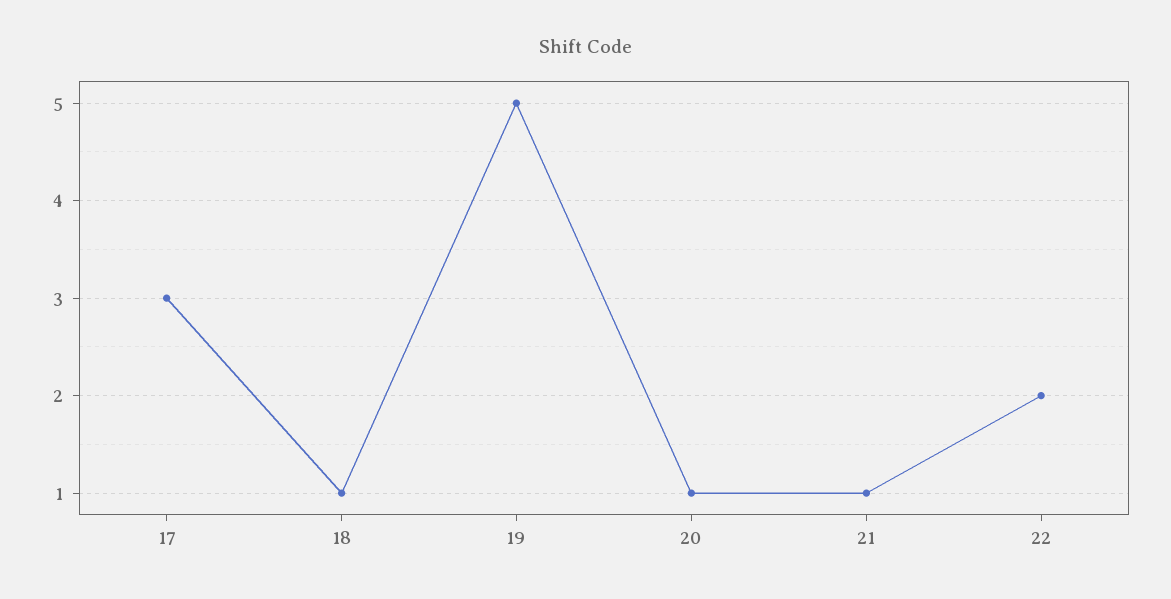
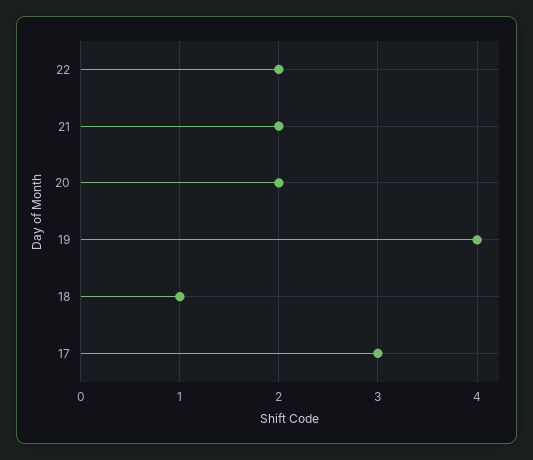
  {
    "17": 3,
    "18": 1,
-   "19": 5,
+   "19": 4,
-   "20": 1,
+   "20": 2,
-   "21": 1,
+   "21": 2,
    "22": 2
  }

